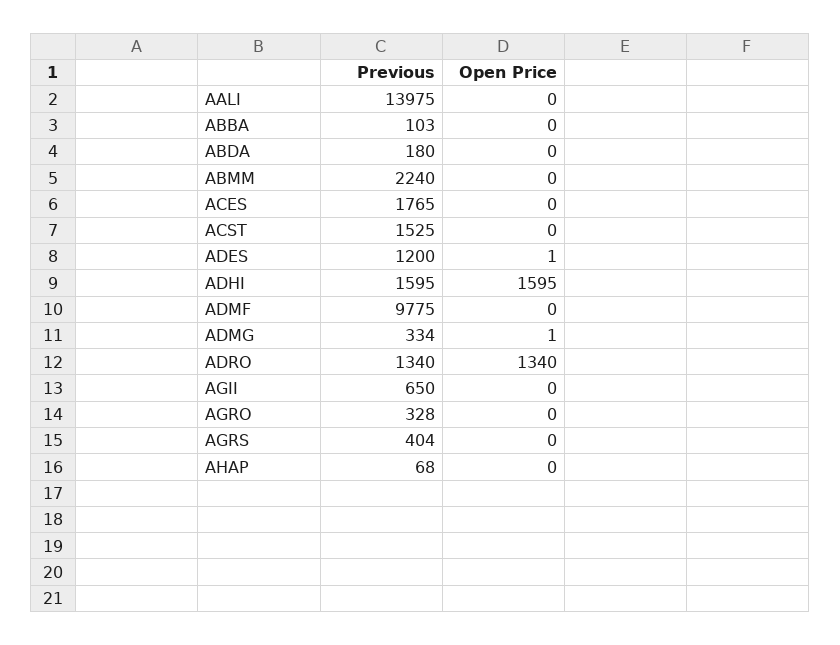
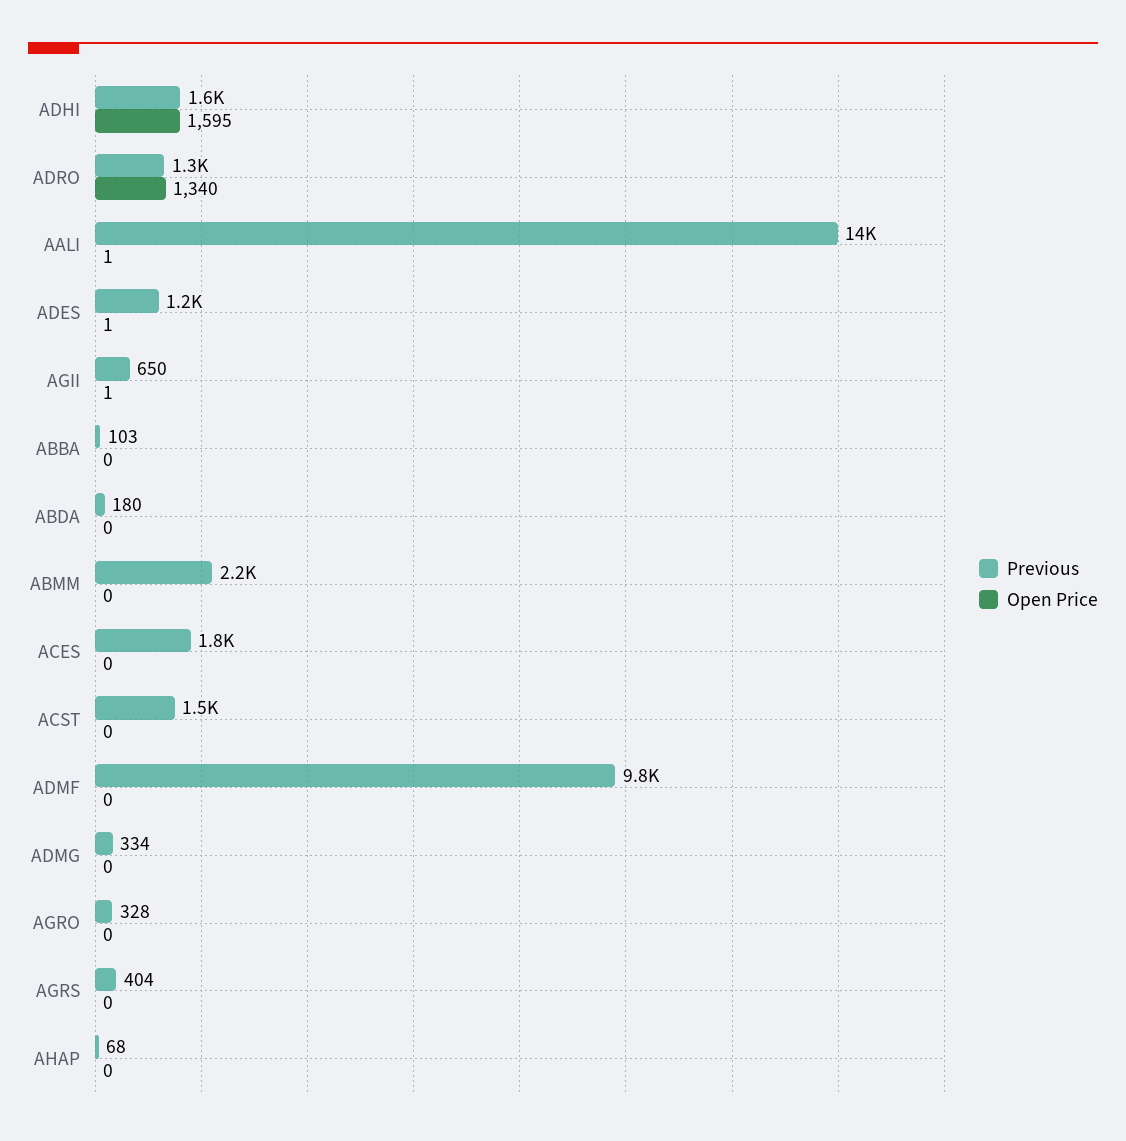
  {
    "Previous": {
      "AALI": 13975,
      "ABBA": 103,
      "ABDA": 180,
      "ABMM": 2240,
      "ACES": 1765,
      "ACST": 1525,
      "ADES": 1200,
      "ADHI": 1595,
      "ADMF": 9775,
      "ADMG": 334,
      "ADRO": 1340,
      "AGII": 650,
      "AGRO": 328,
      "AGRS": 404,
      "AHAP": 68
    },
    "Open Price": {
-     "AALI": 0,
+     "AALI": 1,
      "ABBA": 0,
      "ABDA": 0,
      "ABMM": 0,
      "ACES": 0,
      "ACST": 0,
      "ADES": 1,
      "ADHI": 1595,
      "ADMF": 0,
-     "ADMG": 1,
+     "ADMG": 0,
      "ADRO": 1340,
-     "AGII": 0,
+     "AGII": 1,
      "AGRO": 0,
      "AGRS": 0,
      "AHAP": 0
    }
  }

